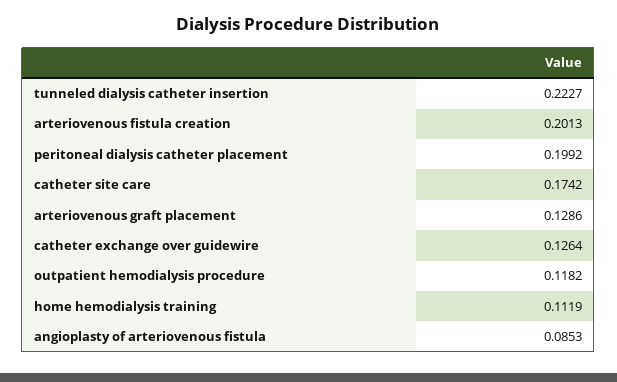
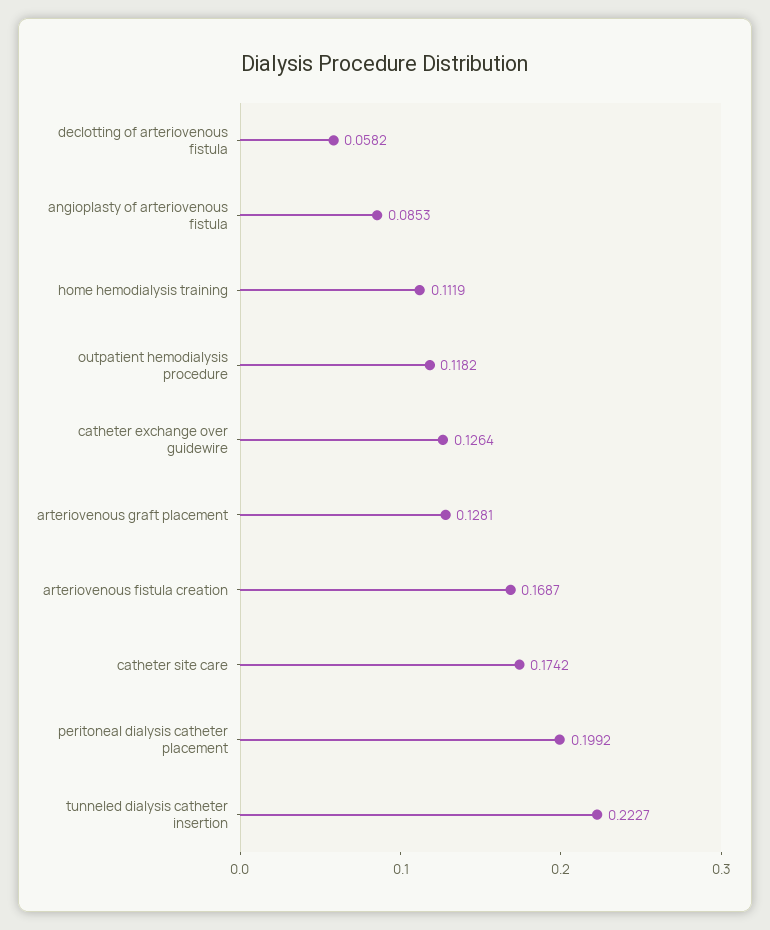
  {
    "tunneled dialysis catheter insertion": 0.2227,
-   "arteriovenous fistula creation": 0.2013,
+   "arteriovenous fistula creation": 0.1687,
    "peritoneal dialysis catheter placement": 0.1992,
    "catheter site care": 0.1742,
-   "arteriovenous graft placement": 0.1286,
+   "arteriovenous graft placement": 0.1281,
    "catheter exchange over guidewire": 0.1264,
    "outpatient hemodialysis procedure": 0.1182,
    "home hemodialysis training": 0.1119,
-   "angioplasty of arteriovenous fistula": 0.0853
+   "angioplasty of arteriovenous fistula": 0.0853,
+   "declotting of arteriovenous fistula": 0.0582
  }

